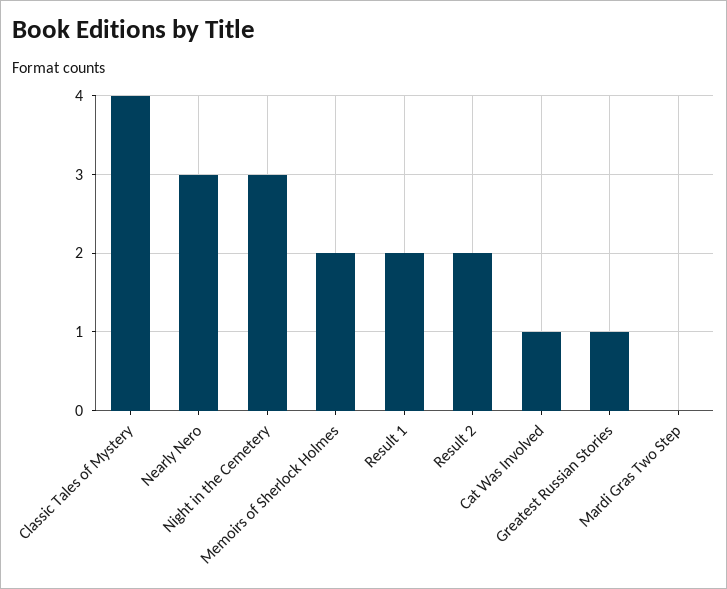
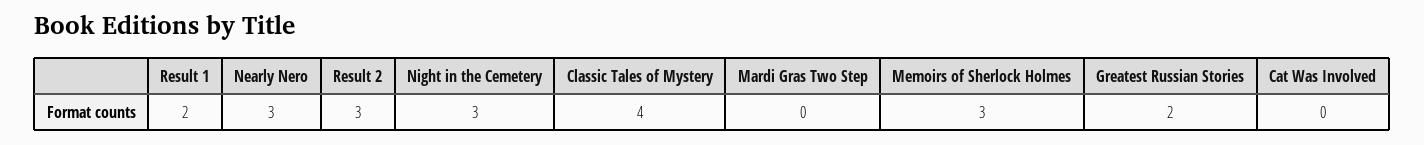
  {
    "Classic Tales of Mystery": 4,
    "Nearly Nero": 3,
    "Night in the Cemetery": 3,
-   "Memoirs of Sherlock Holmes": 2,
+   "Memoirs of Sherlock Holmes": 3,
    "Result 1": 2,
-   "Result 2": 2,
+   "Result 2": 3,
-   "Cat Was Involved": 1,
+   "Cat Was Involved": 0,
-   "Greatest Russian Stories": 1,
+   "Greatest Russian Stories": 2,
    "Mardi Gras Two Step": 0
  }

